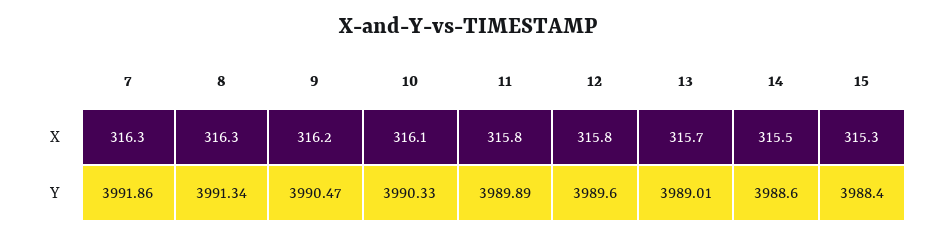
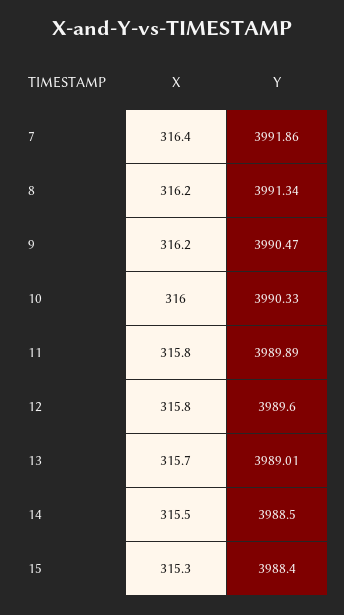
  {
    "7": {
-     "X": 316.3,
+     "X": 316.4,
      "Y": 3991.86
    },
    "8": {
-     "X": 316.3,
+     "X": 316.2,
      "Y": 3991.34
    },
    "9": {
      "X": 316.2,
      "Y": 3990.47
    },
    "10": {
-     "X": 316.1,
+     "X": 316,
      "Y": 3990.33
    },
    "11": {
      "X": 315.8,
      "Y": 3989.89
    },
    "12": {
      "X": 315.8,
      "Y": 3989.6
    },
    "13": {
      "X": 315.7,
      "Y": 3989.01
    },
    "14": {
      "X": 315.5,
-     "Y": 3988.6
+     "Y": 3988.5
    },
    "15": {
      "X": 315.3,
      "Y": 3988.4
    }
  }

